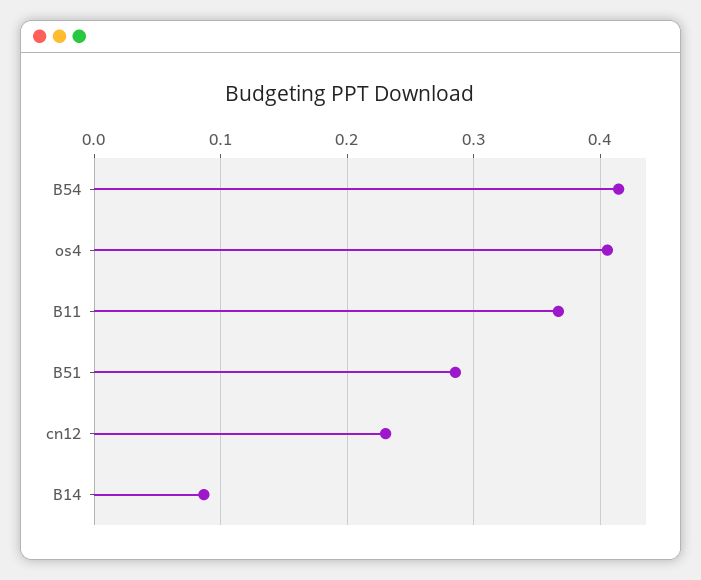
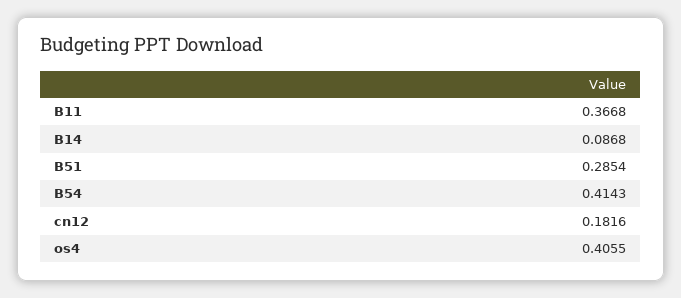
  {
    "B54": 0.4143,
    "os4": 0.4055,
    "B11": 0.3668,
    "B51": 0.2854,
-   "cn12": 0.23,
+   "cn12": 0.1816,
    "B14": 0.0868
  }

